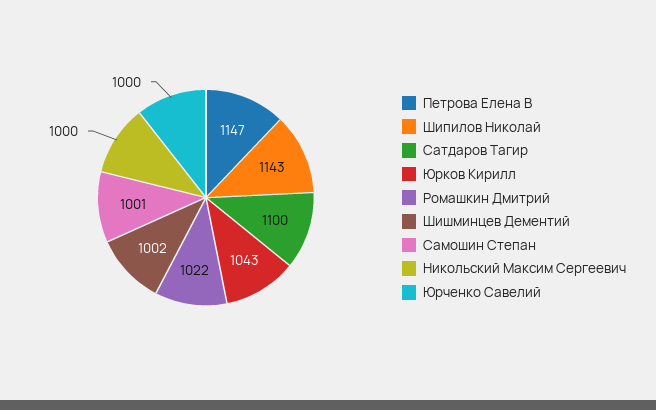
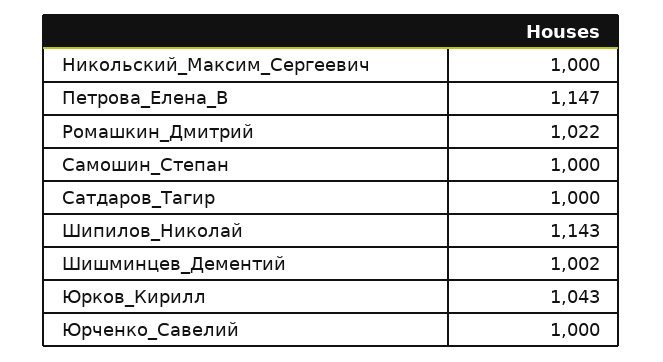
  {
    "Петрова Елена В": 1147,
    "Шипилов Николай": 1143,
-   "Сатдаров Тагир": 1100,
+   "Сатдаров Тагир": 1000,
    "Юрков Кирилл": 1043,
    "Ромашкин Дмитрий": 1022,
    "Шишминцев Дементий": 1002,
-   "Самошин Степан": 1001,
+   "Самошин Степан": 1000,
    "Никольский Максим Сергеевич": 1000,
    "Юрченко Савелий": 1000
  }

